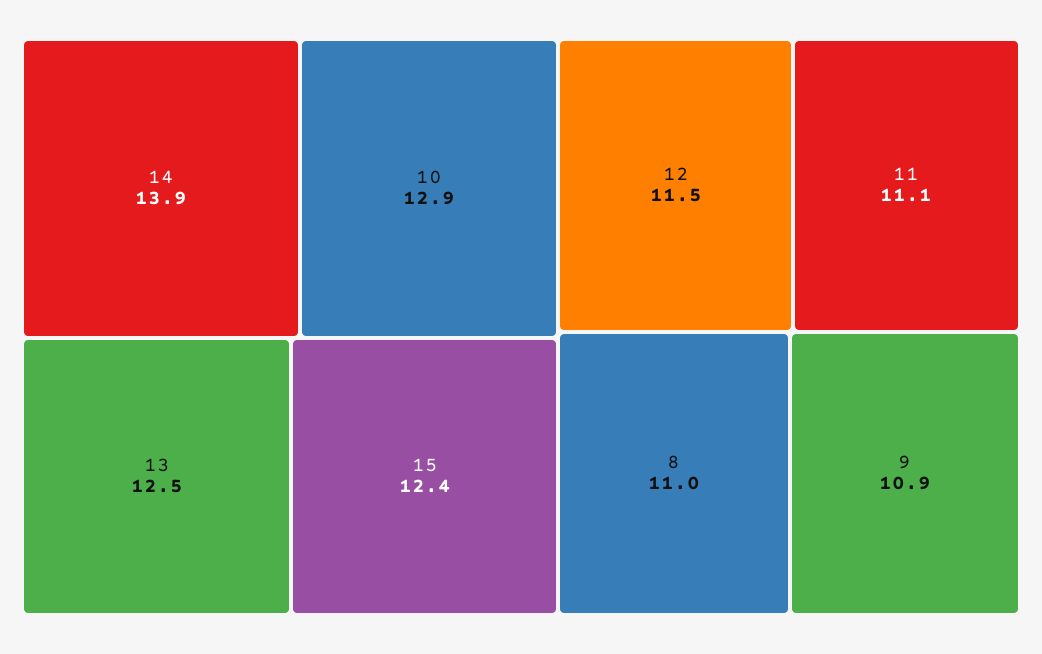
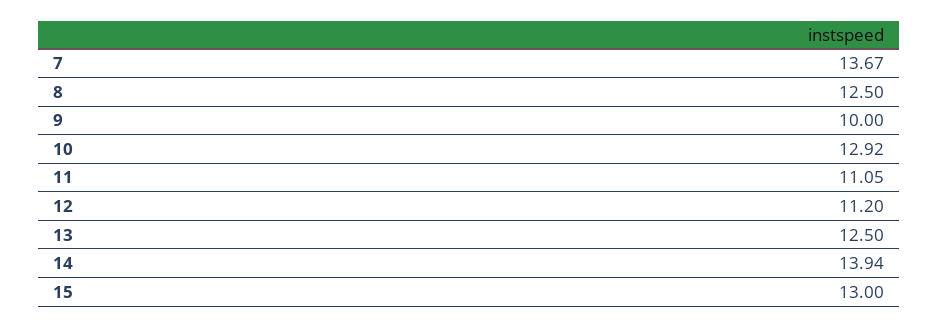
  {
    "14": 13.94,
    "10": 12.92,
    "13": 12.5,
-   "15": 12.4,
+   "15": 13,
-   "12": 11.5,
+   "12": 11.2,
    "11": 11.05,
-   "8": 11,
+   "8": 12.5,
-   "9": 10.9
+   "9": 10,
+   "7": 13.67
  }

